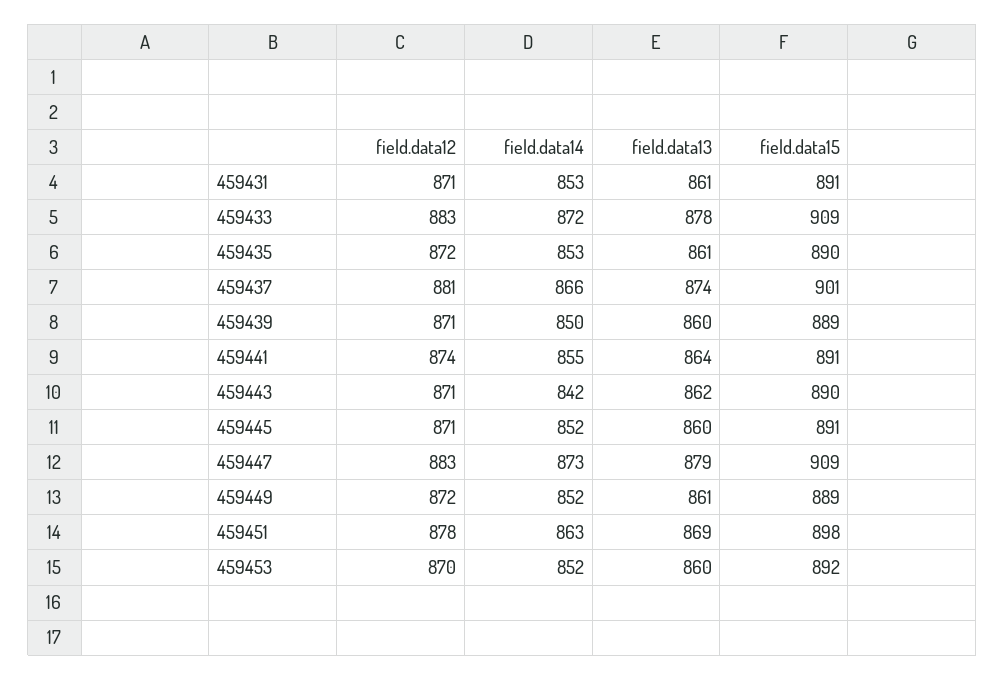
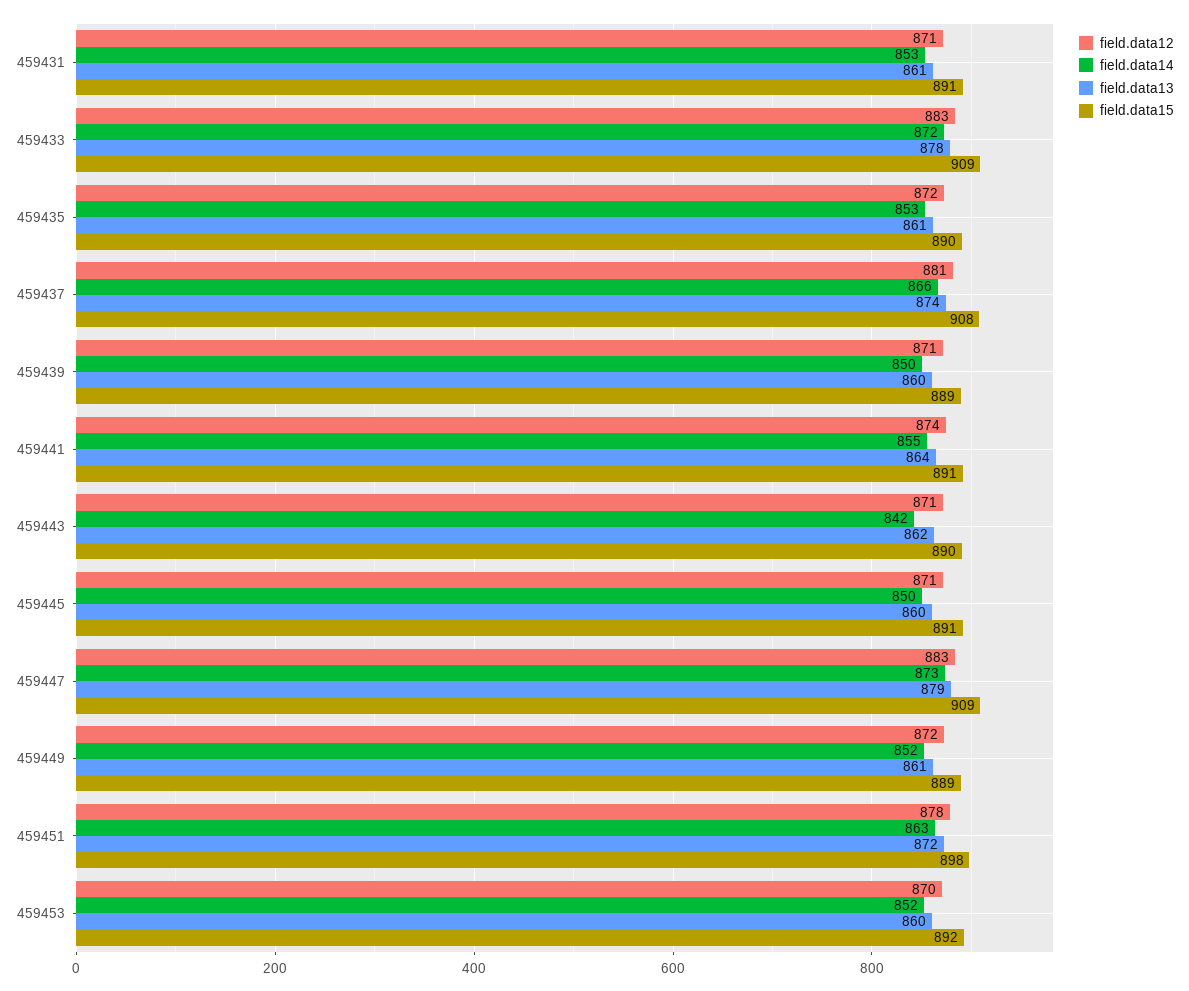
  {
    "field.data12": {
      "459431": 871,
      "459433": 883,
      "459435": 872,
      "459437": 881,
      "459439": 871,
      "459441": 874,
      "459443": 871,
      "459445": 871,
      "459447": 883,
      "459449": 872,
      "459451": 878,
      "459453": 870
    },
    "field.data14": {
      "459431": 853,
      "459433": 872,
      "459435": 853,
      "459437": 866,
      "459439": 850,
      "459441": 855,
      "459443": 842,
-     "459445": 852,
+     "459445": 850,
      "459447": 873,
      "459449": 852,
      "459451": 863,
      "459453": 852
    },
    "field.data13": {
      "459431": 861,
      "459433": 878,
      "459435": 861,
      "459437": 874,
      "459439": 860,
      "459441": 864,
      "459443": 862,
      "459445": 860,
      "459447": 879,
      "459449": 861,
-     "459451": 869,
+     "459451": 872,
      "459453": 860
    },
    "field.data15": {
      "459431": 891,
      "459433": 909,
      "459435": 890,
-     "459437": 901,
+     "459437": 908,
      "459439": 889,
      "459441": 891,
      "459443": 890,
      "459445": 891,
      "459447": 909,
      "459449": 889,
      "459451": 898,
      "459453": 892
    }
  }

